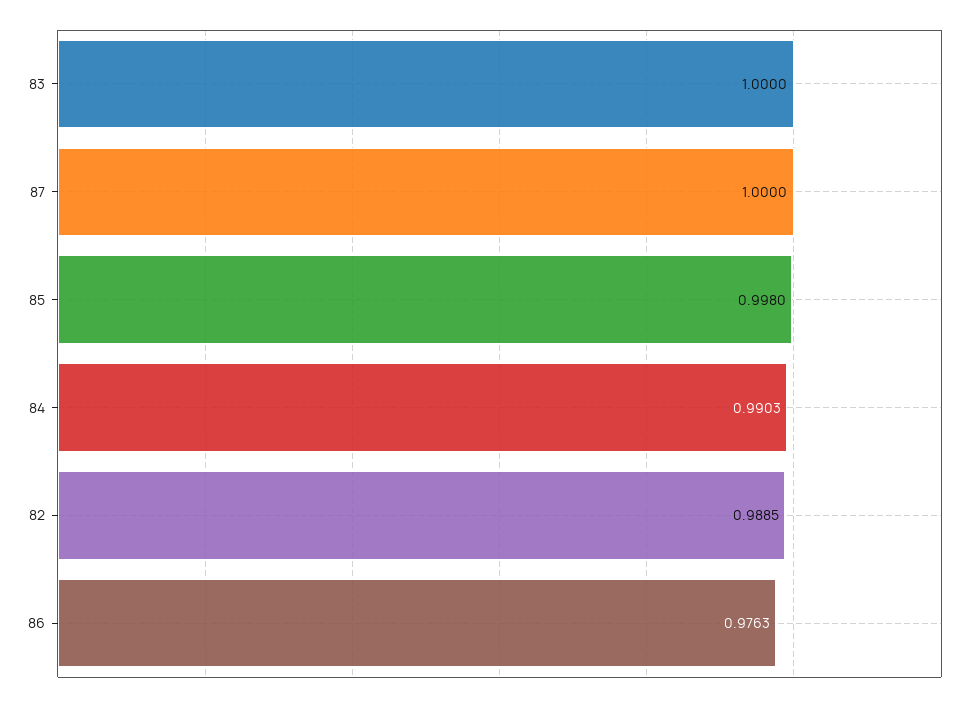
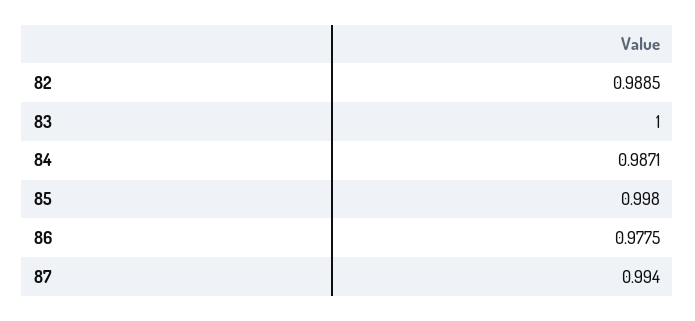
  {
    "83": 1,
-   "87": 1,
+   "87": 0.994,
    "85": 0.998,
-   "84": 0.9903,
+   "84": 0.9871,
    "82": 0.9885,
-   "86": 0.9763
+   "86": 0.9775
  }

